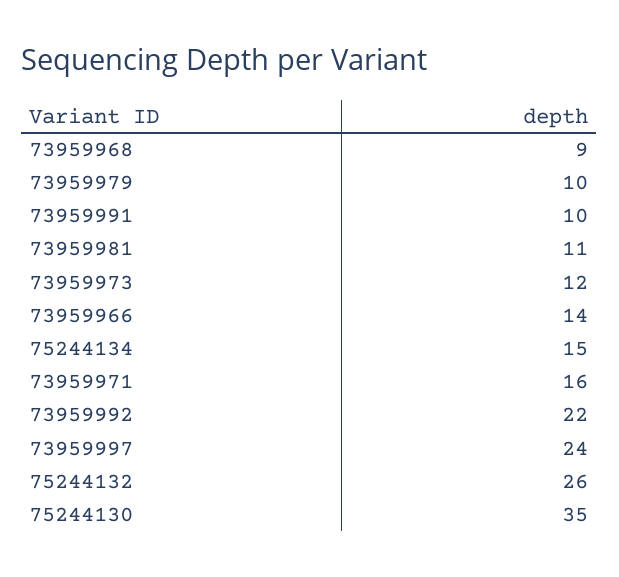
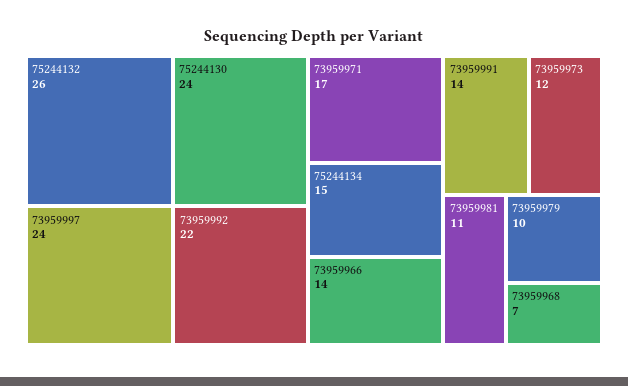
  {
-   "73959968": 9,
+   "73959968": 7,
    "73959979": 10,
-   "73959991": 10,
+   "73959991": 14,
    "73959981": 11,
    "73959973": 12,
    "73959966": 14,
    "75244134": 15,
-   "73959971": 16,
+   "73959971": 17,
    "73959992": 22,
    "73959997": 24,
    "75244132": 26,
-   "75244130": 35
+   "75244130": 24
  }

